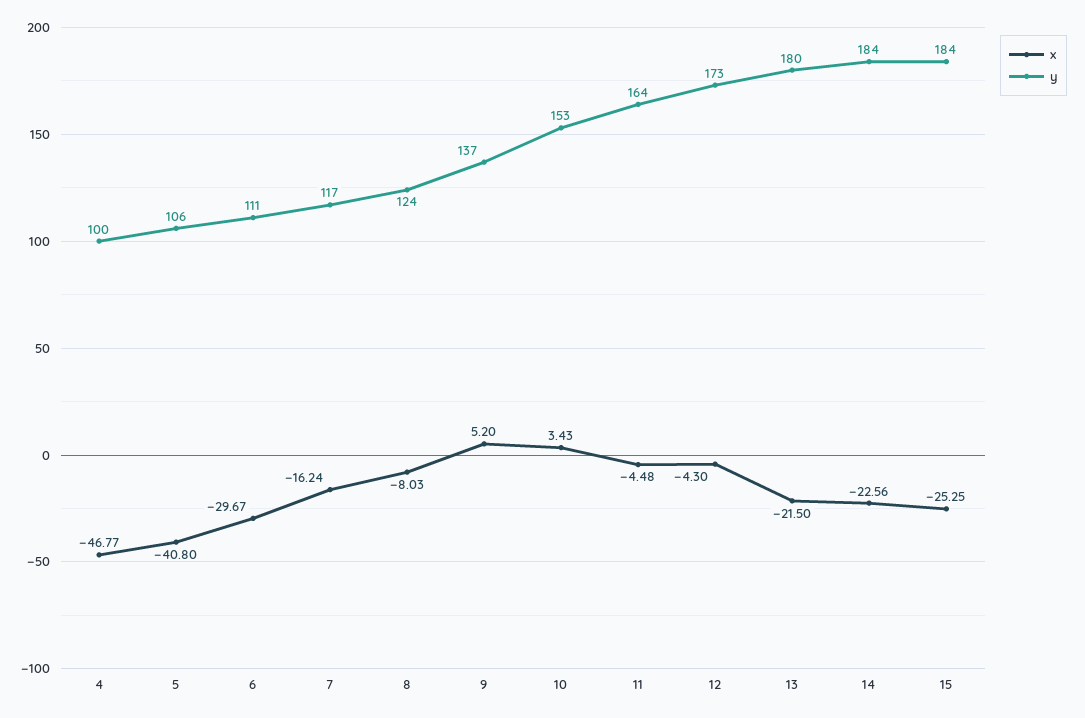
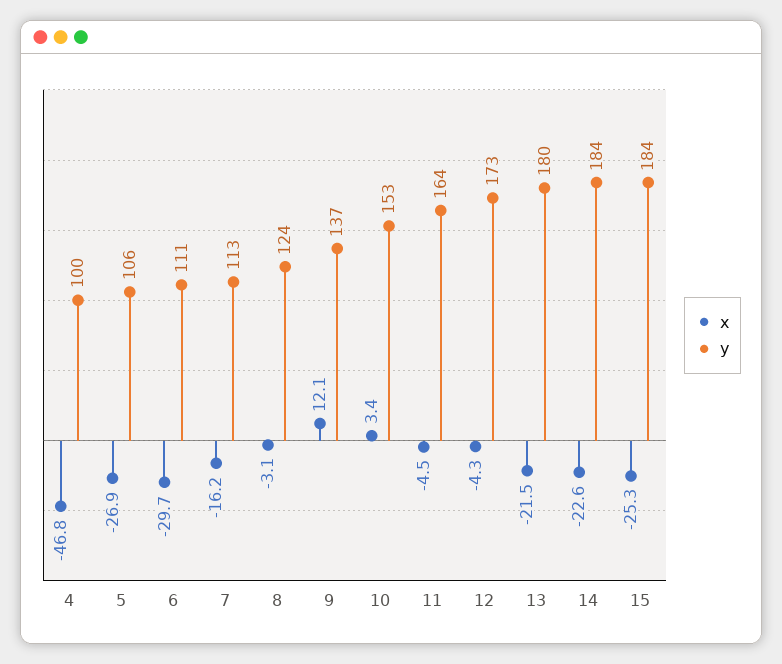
  {
    "x": {
      "4": -46.77,
-     "5": -40.8,
+     "5": -26.9,
      "6": -29.67,
      "7": -16.24,
-     "8": -8.03,
+     "8": -3.1,
-     "9": 5.2,
+     "9": 12.1,
      "10": 3.43,
      "11": -4.48,
      "12": -4.3,
      "13": -21.5,
      "14": -22.56,
      "15": -25.25
    },
    "y": {
      "4": 100,
      "5": 106,
      "6": 111,
-     "7": 117,
+     "7": 113,
      "8": 124,
      "9": 137,
      "10": 153,
      "11": 164,
      "12": 173,
      "13": 180,
      "14": 184,
      "15": 184
    }
  }

